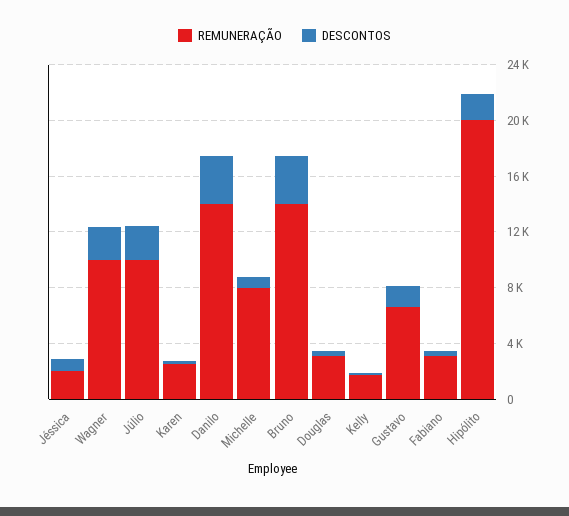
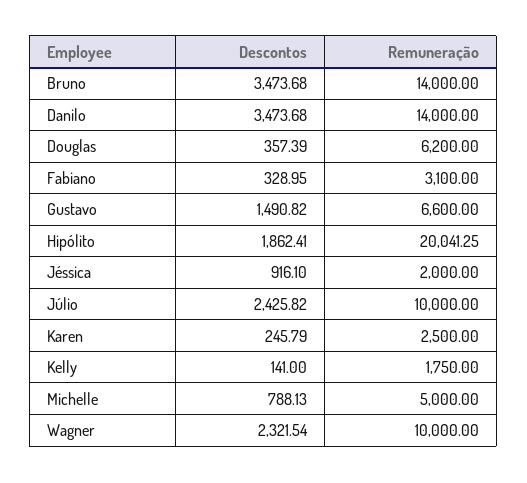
  {
    "REMUNERAÇÃO": {
      "Jéssica": 2000,
      "Wagner": 10000,
      "Júlio": 10000,
      "Karen": 2500,
      "Danilo": 14000,
-     "Michelle": 8000,
+     "Michelle": 5000,
      "Bruno": 14000,
-     "Douglas": 3000,
+     "Douglas": 6200,
      "Kelly": 1750,
      "Gustavo": 6600,
      "Fabiano": 3100,
      "Hipólito": 20041.25
    },
    "DESCONTOS": {
      "Jéssica": 916.1,
      "Wagner": 2321.54,
      "Júlio": 2425.82,
      "Karen": 245.79,
      "Danilo": 3473.68,
      "Michelle": 788.13,
      "Bruno": 3473.68,
      "Douglas": 357.39,
      "Kelly": 141,
      "Gustavo": 1490.82,
      "Fabiano": 328.95,
      "Hipólito": 1862.41
    }
  }

